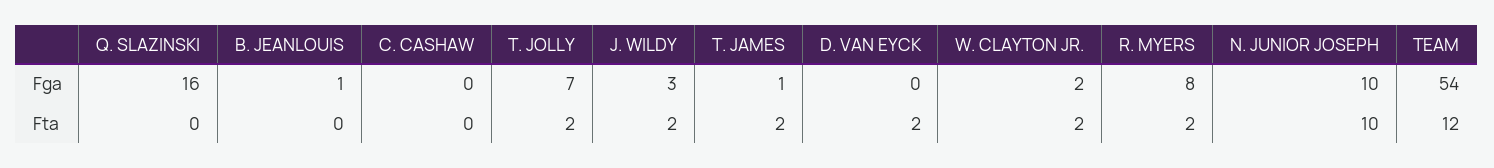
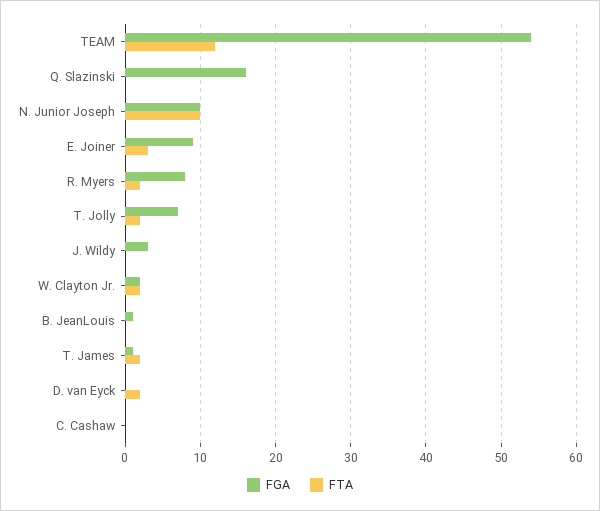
  {
    "Fga": {
      "Q. SLAZINSKI": 16,
      "B. JEANLOUIS": 1,
      "C. CASHAW": 0,
      "T. JOLLY": 7,
      "J. WILDY": 3,
      "T. JAMES": 1,
      "D. VAN EYCK": 0,
      "W. CLAYTON JR.": 2,
      "R. MYERS": 8,
      "N. JUNIOR JOSEPH": 10,
-     "TEAM": 54
+     "TEAM": 54,
+     "E. Joiner": 9
    },
    "Fta": {
      "Q. SLAZINSKI": 0,
      "B. JEANLOUIS": 0,
      "C. CASHAW": 0,
      "T. JOLLY": 2,
-     "J. WILDY": 2,
+     "J. WILDY": 0,
      "T. JAMES": 2,
      "D. VAN EYCK": 2,
      "W. CLAYTON JR.": 2,
      "R. MYERS": 2,
      "N. JUNIOR JOSEPH": 10,
-     "TEAM": 12
+     "TEAM": 12,
+     "E. Joiner": 3
    }
  }

